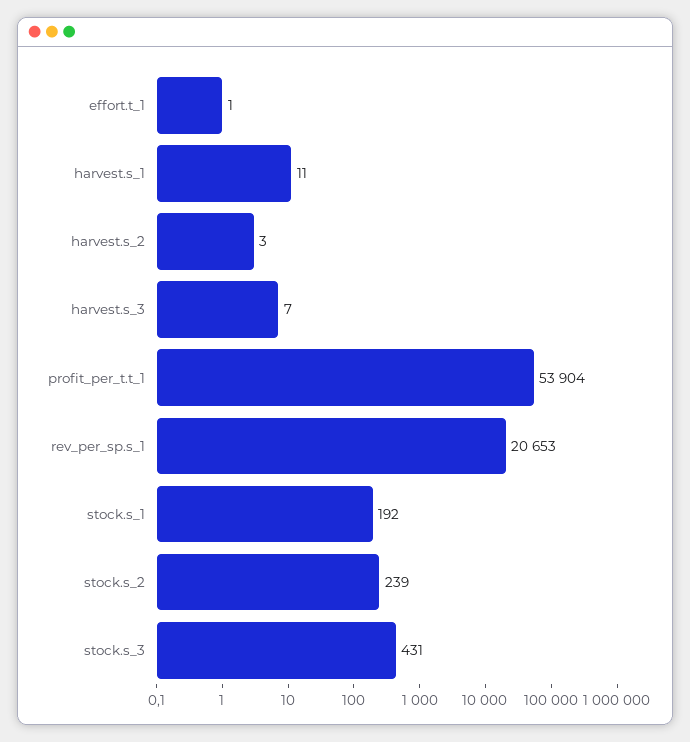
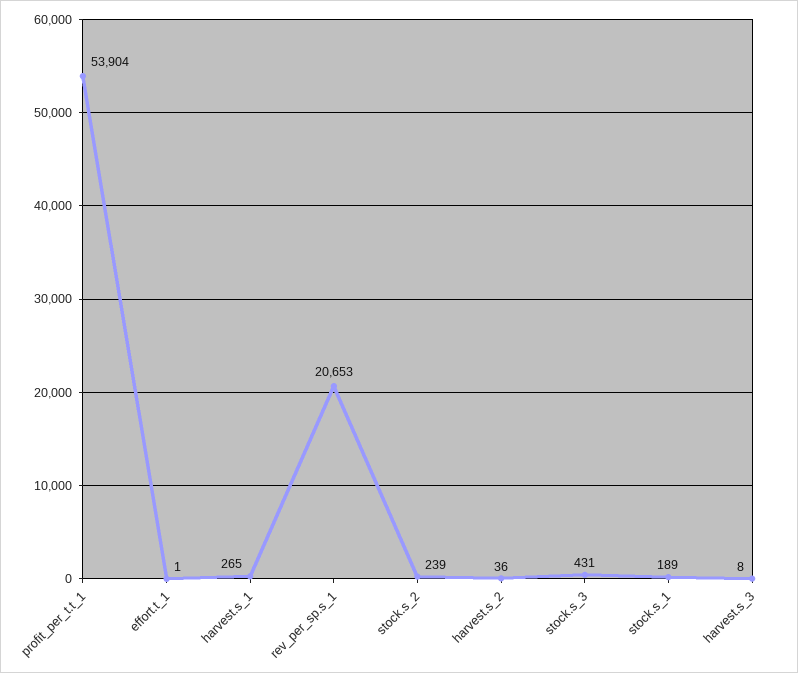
  {
    "effort.t_1": 1,
-   "harvest.s_1": 11,
+   "harvest.s_1": 265,
-   "harvest.s_2": 3,
+   "harvest.s_2": 36,
-   "harvest.s_3": 7,
+   "harvest.s_3": 8,
    "profit_per_t.t_1": 53904,
    "rev_per_sp.s_1": 20653,
-   "stock.s_1": 192,
+   "stock.s_1": 189,
    "stock.s_2": 239,
    "stock.s_3": 431
  }

